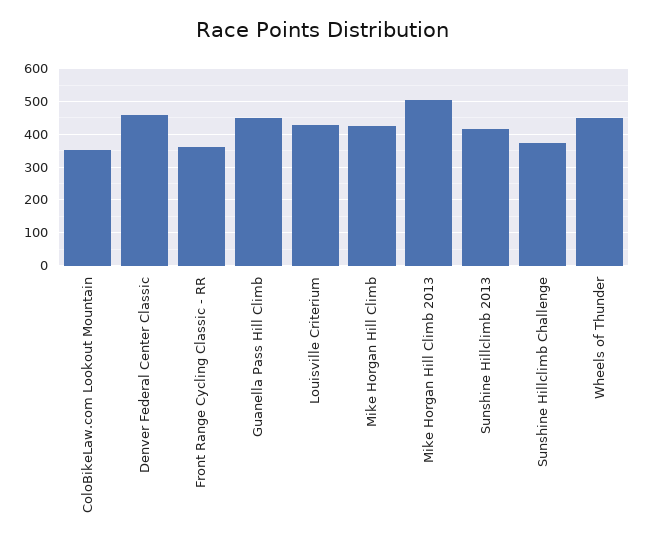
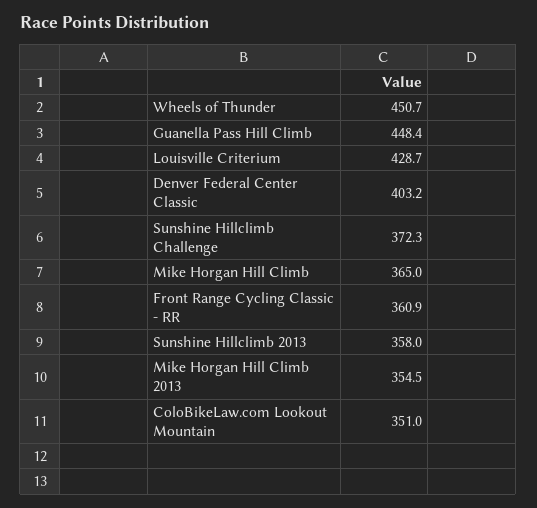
  {
    "ColoBikeLaw.com Lookout Mountain": 351,
-   "Denver Federal Center Classic": 460,
+   "Denver Federal Center Classic": 403.2,
    "Front Range Cycling Classic - RR": 360.9,
    "Guanella Pass Hill Climb": 448.4,
    "Louisville Criterium": 428.7,
-   "Mike Horgan Hill Climb": 420,
+   "Mike Horgan Hill Climb": 365,
-   "Mike Horgan Hill Climb 2013": 500,
+   "Mike Horgan Hill Climb 2013": 354.5,
-   "Sunshine Hillclimb 2013": 420,
+   "Sunshine Hillclimb 2013": 358,
    "Sunshine Hillclimb Challenge": 372.3,
    "Wheels of Thunder": 450.7
  }

